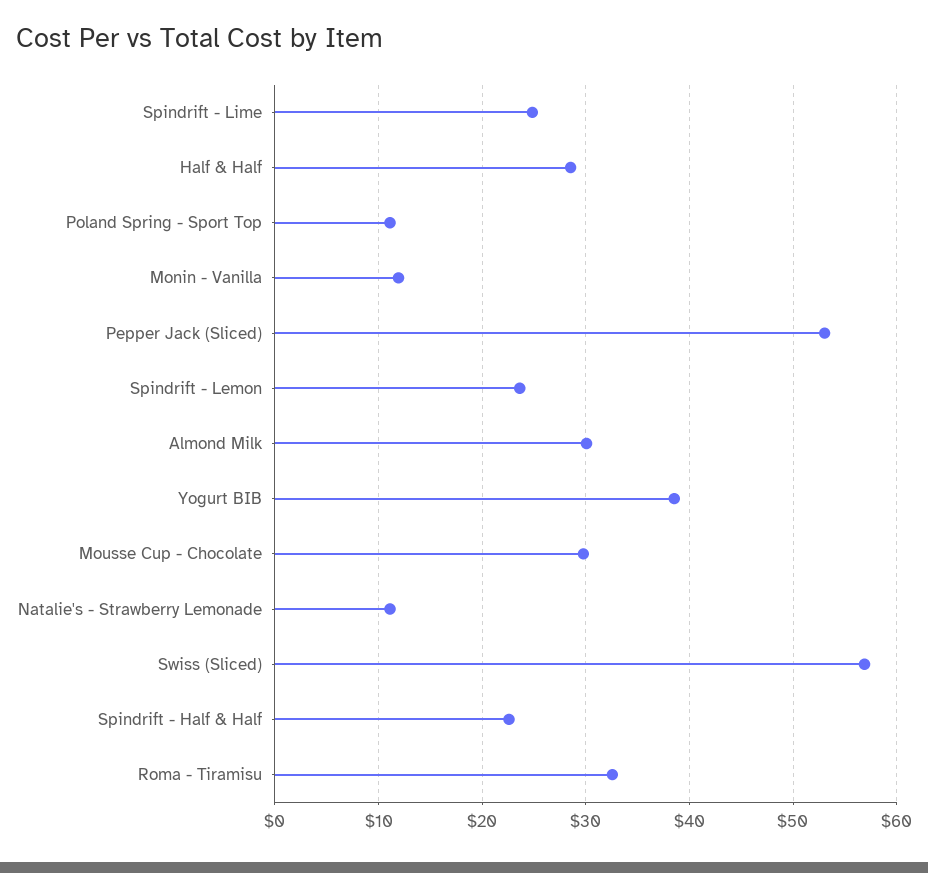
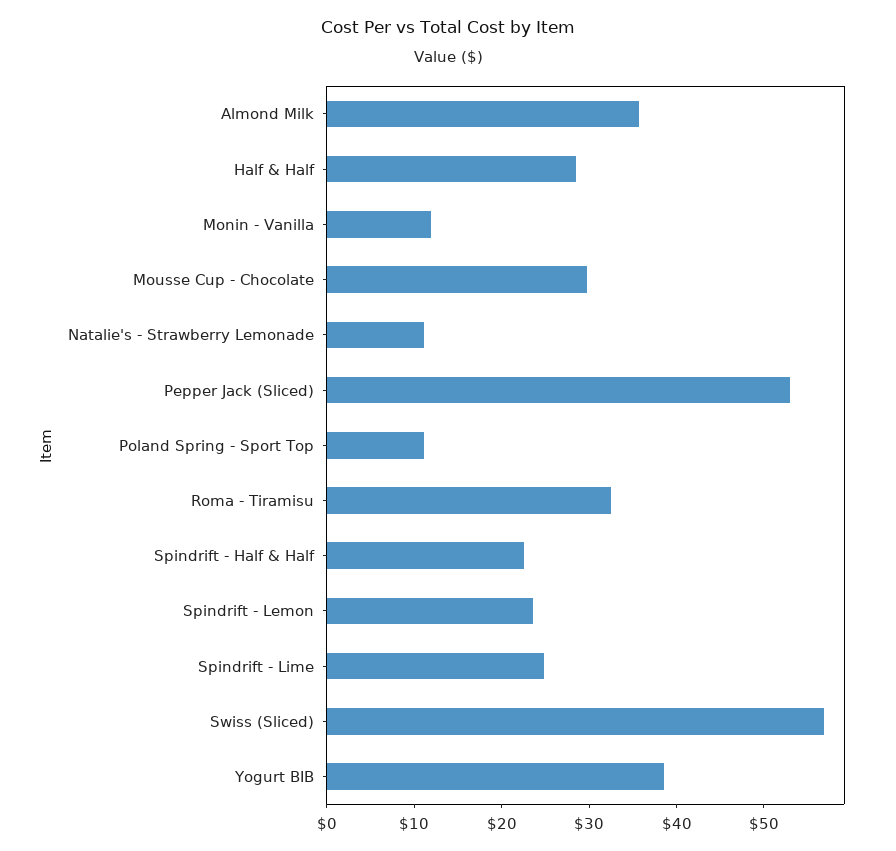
  {
    "Spindrift - Lime": 25,
    "Half & Half": 29,
    "Poland Spring - Sport Top": 11,
    "Monin - Vanilla": 12,
    "Pepper Jack (Sliced)": 53,
    "Spindrift - Lemon": 24,
-   "Almond Milk": 30,
+   "Almond Milk": 36,
    "Yogurt BIB": 39,
    "Mousse Cup - Chocolate": 30,
    "Natalie's - Strawberry Lemonade": 11,
    "Swiss (Sliced)": 57,
    "Spindrift - Half & Half": 23,
    "Roma - Tiramisu": 33
  }

